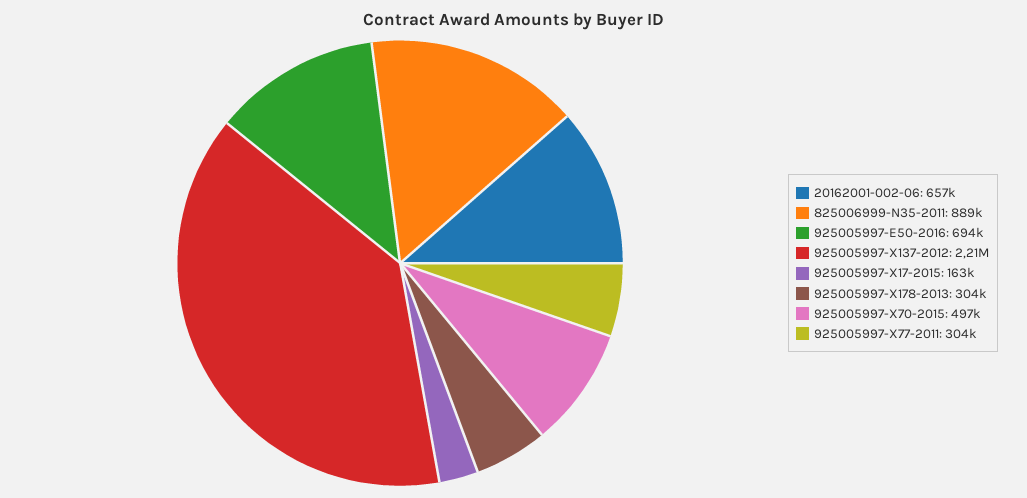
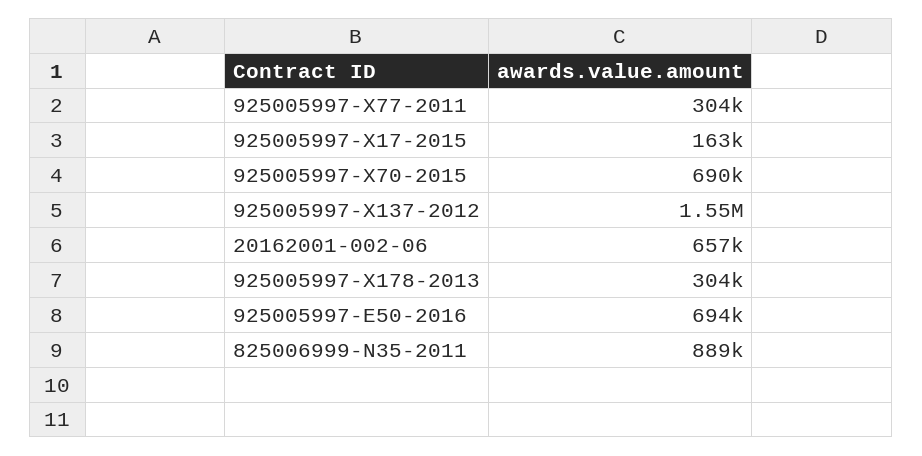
  {
    "20162001-002-06": 657000,
    "825006999-N35-2011": 889000,
    "925005997-E50-2016": 694000,
-   "925005997-X137-2012": 2210000,
+   "925005997-X137-2012": 1550000,
    "925005997-X17-2015": 163000,
    "925005997-X178-2013": 304000,
-   "925005997-X70-2015": 497000,
+   "925005997-X70-2015": 690000,
    "925005997-X77-2011": 304000
  }

